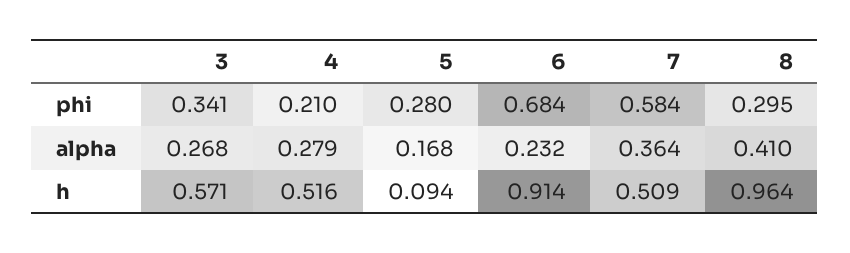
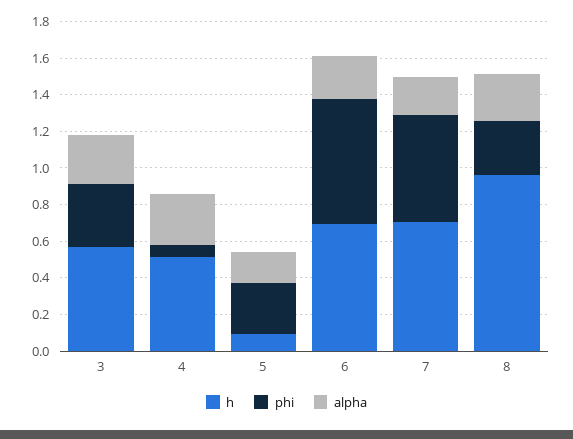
  {
    "phi": {
      "3": 0.341,
-     "4": 0.21,
+     "4": 0.05,
      "5": 0.28,
      "6": 0.684,
      "7": 0.584,
      "8": 0.295
    },
    "alpha": {
      "3": 0.268,
      "4": 0.279,
      "5": 0.168,
      "6": 0.232,
-     "7": 0.364,
+     "7": 0.2,
-     "8": 0.41
+     "8": 0.25
    },
    "h": {
      "3": 0.571,
      "4": 0.516,
      "5": 0.094,
-     "6": 0.914,
+     "6": 0.7,
-     "7": 0.509,
+     "7": 0.7,
      "8": 0.964
    }
  }

